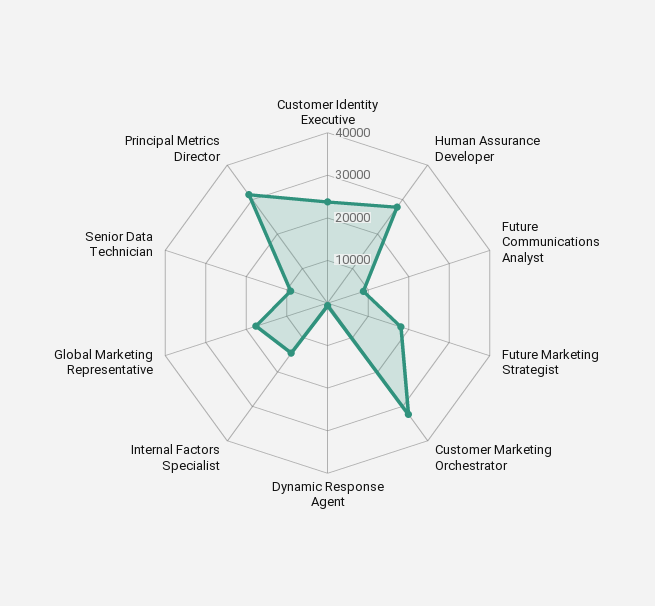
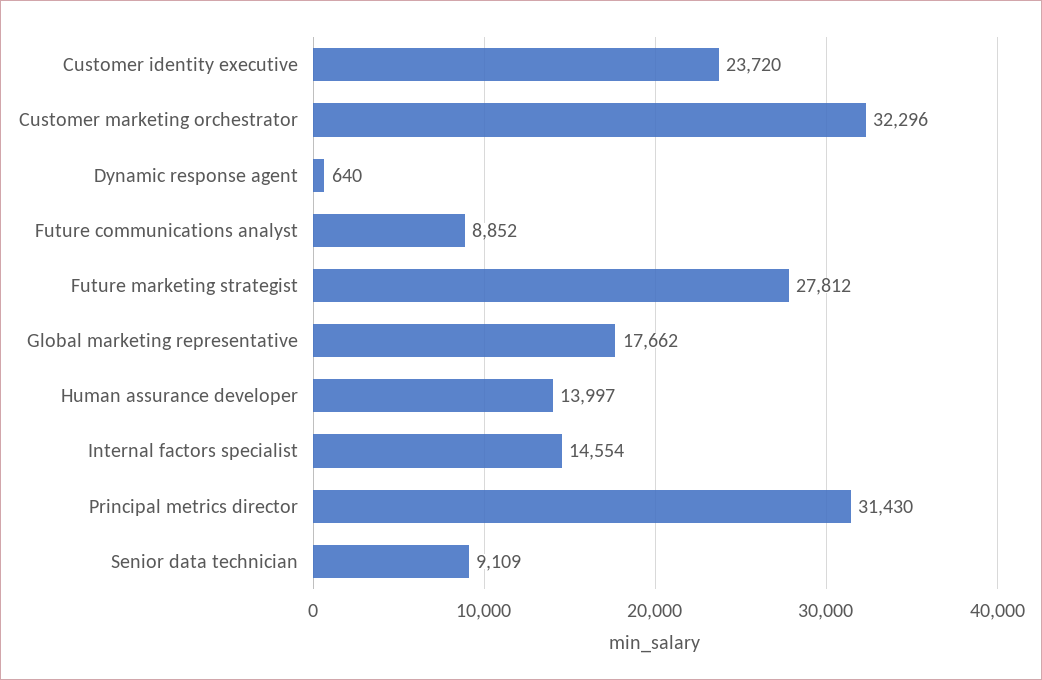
  {
    "Customer Identity Executive": 23720,
-   "Human Assurance Developer": 28000,
+   "Human Assurance Developer": 13997,
    "Future Communications Analyst": 8852,
-   "Future Marketing Strategist": 18000,
+   "Future Marketing Strategist": 27812,
    "Customer Marketing Orchestrator": 32296,
    "Dynamic Response Agent": 640,
    "Internal Factors Specialist": 14554,
    "Global Marketing Representative": 17662,
    "Senior Data Technician": 9109,
    "Principal Metrics Director": 31430
  }

